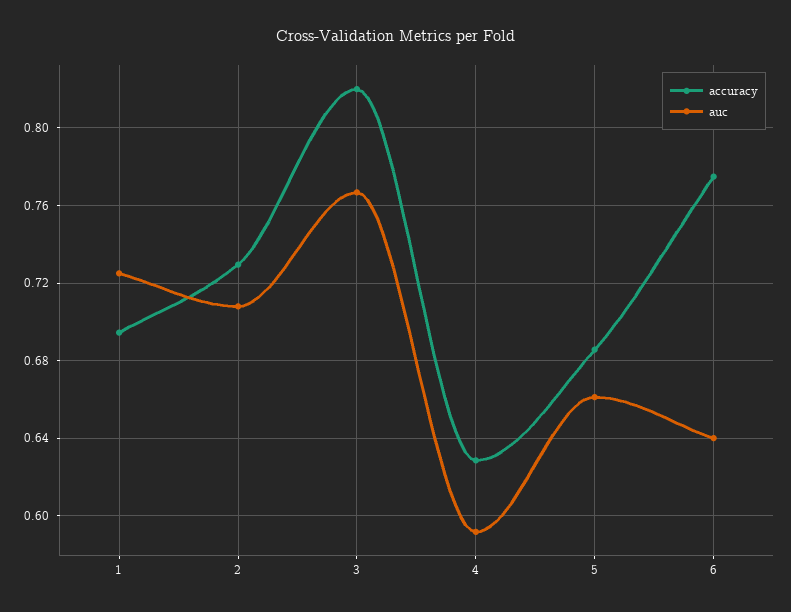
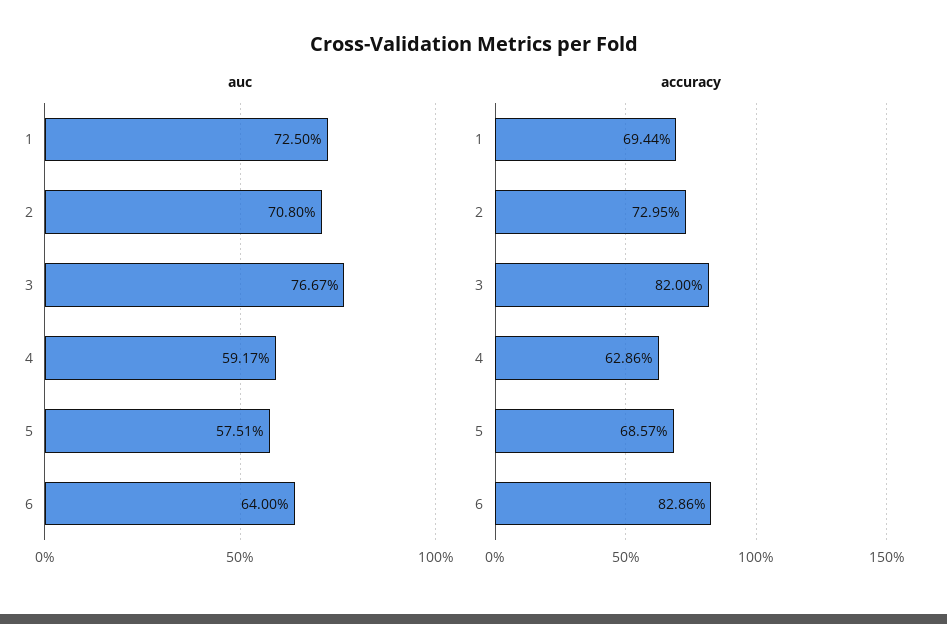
  {
    "accuracy": {
      "1": 0.6944,
      "2": 0.7295,
      "3": 0.82,
      "4": 0.6286,
      "5": 0.6857,
-     "6": 0.775
+     "6": 0.8286
    },
    "auc": {
      "1": 0.725,
      "2": 0.708,
      "3": 0.7667,
      "4": 0.5917,
-     "5": 0.66,
+     "5": 0.5751,
      "6": 0.64
    }
  }

